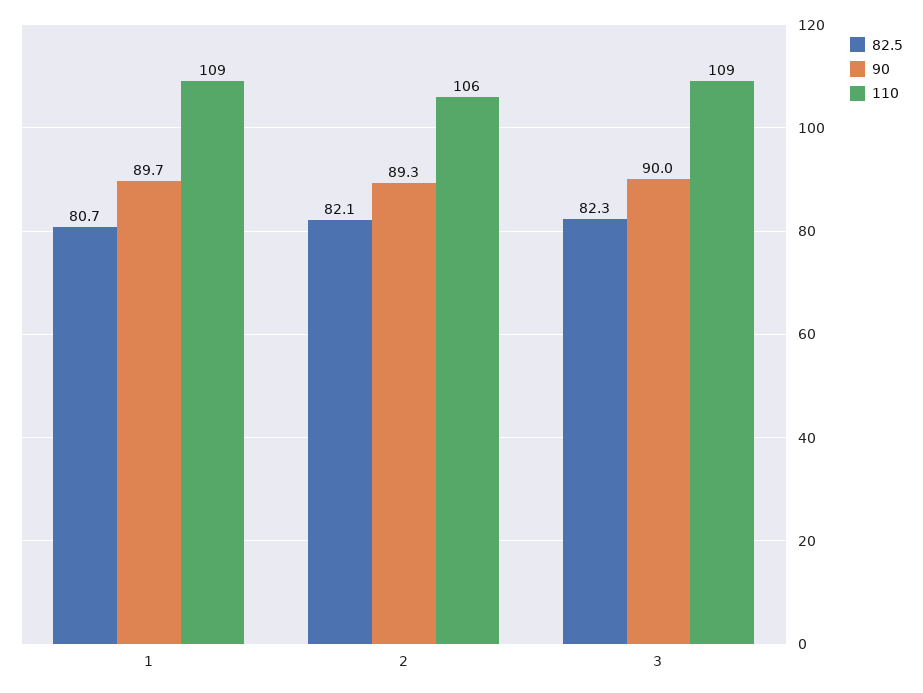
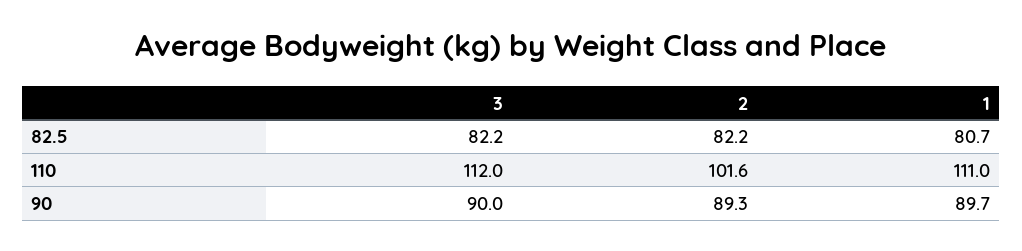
  {
    "82.5": {
      "1": 80.7,
-     "2": 82.1,
+     "2": 82.2,
-     "3": 82.3
+     "3": 82.2
    },
    "90": {
      "1": 89.7,
      "2": 89.3,
      "3": 90
    },
    "110": {
-     "1": 109,
+     "1": 111,
-     "2": 106,
+     "2": 101.6,
-     "3": 109
+     "3": 112
    }
  }

